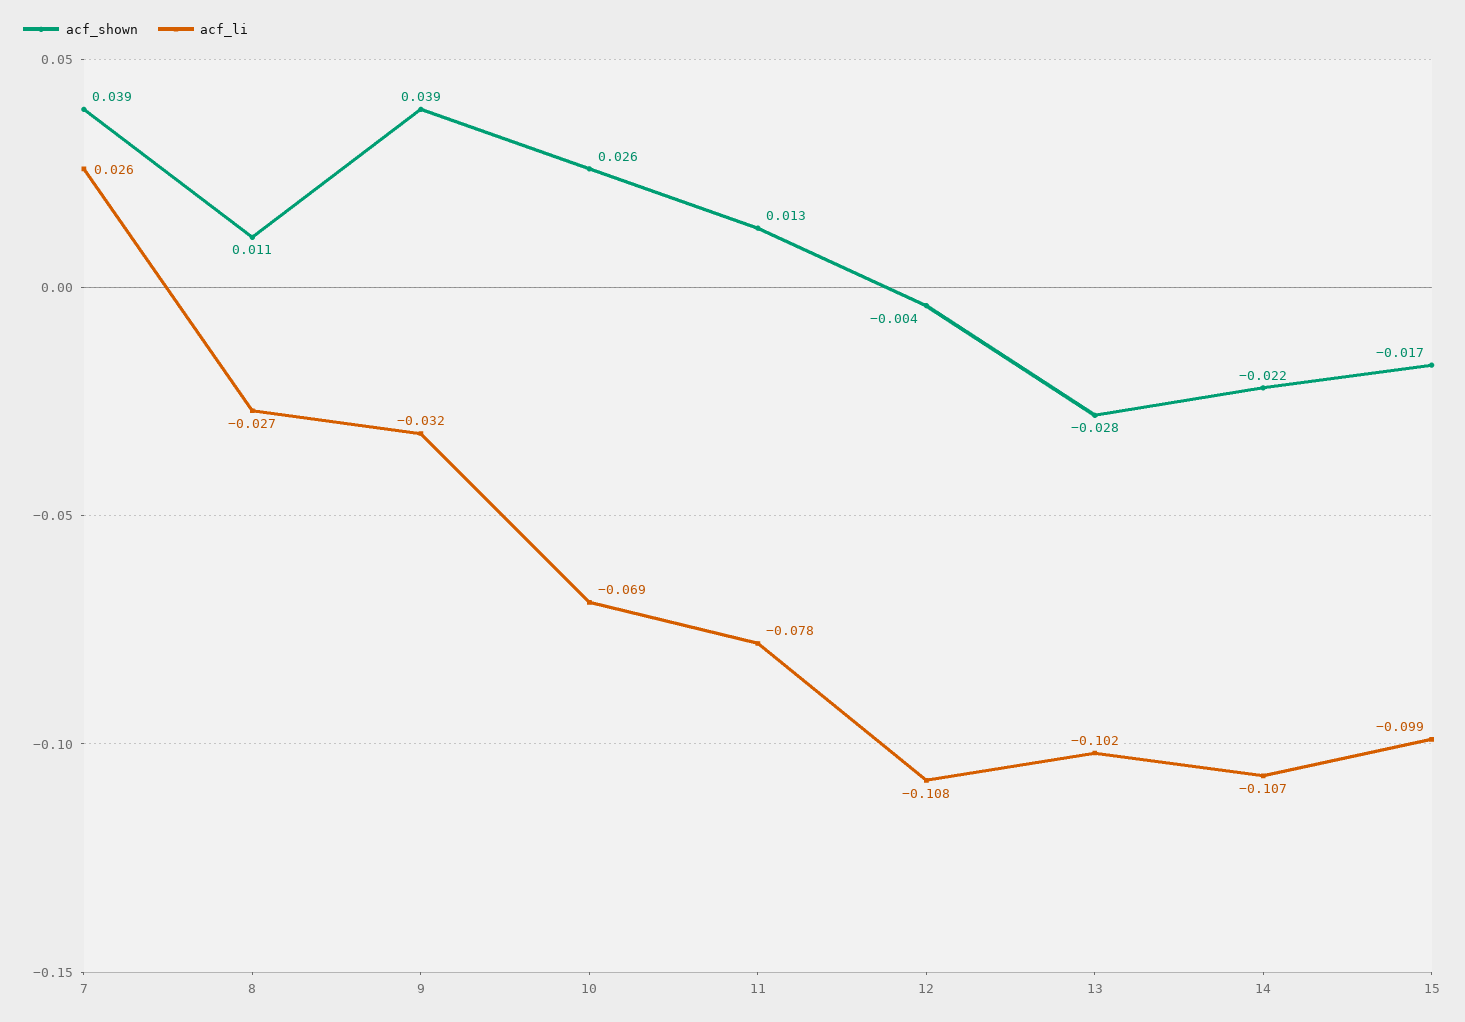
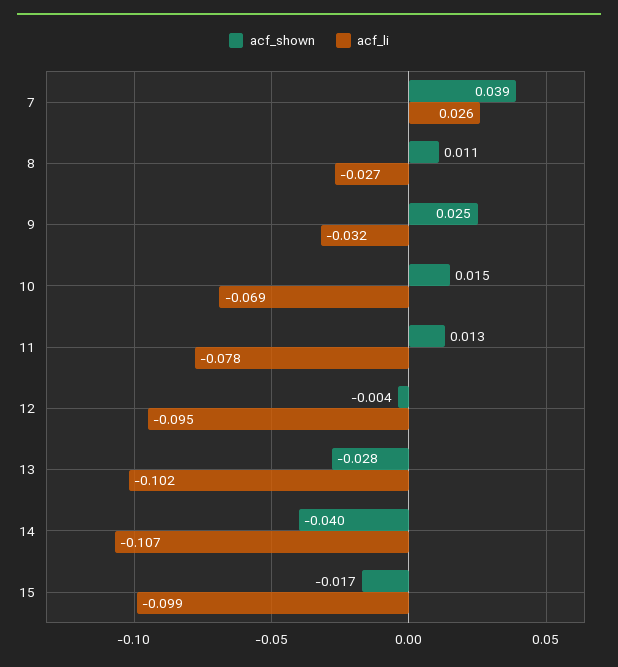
  {
    "acf_shown": {
      "7": 0.039,
      "8": 0.011,
-     "9": 0.039,
+     "9": 0.025,
-     "10": 0.026,
+     "10": 0.015,
      "11": 0.013,
      "12": -0.004,
      "13": -0.028,
-     "14": -0.022,
+     "14": -0.04,
      "15": -0.017
    },
    "acf_li": {
      "7": 0.026,
      "8": -0.027,
      "9": -0.032,
      "10": -0.069,
      "11": -0.078,
-     "12": -0.108,
+     "12": -0.095,
      "13": -0.102,
      "14": -0.107,
      "15": -0.099
    }
  }

